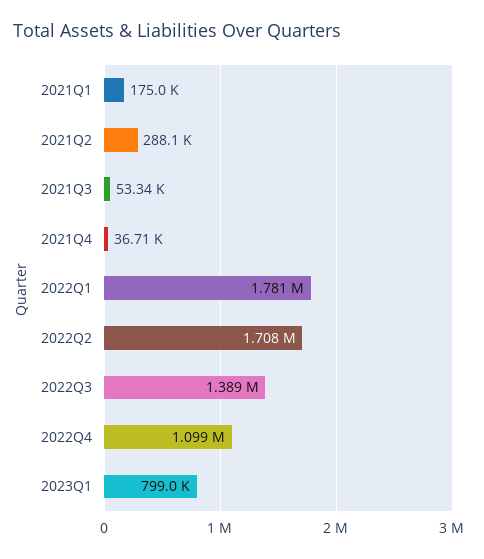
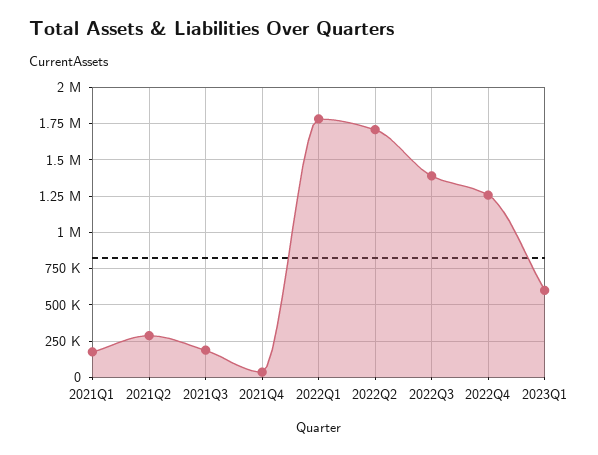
  {
    "2021Q1": 175000,
    "2021Q2": 288100,
-   "2021Q3": 53340,
+   "2021Q3": 200000,
    "2021Q4": 36710,
    "2022Q1": 1781000,
    "2022Q2": 1708000,
    "2022Q3": 1389000,
-   "2022Q4": 1099000,
+   "2022Q4": 1250000,
-   "2023Q1": 799000
+   "2023Q1": 600000
  }

